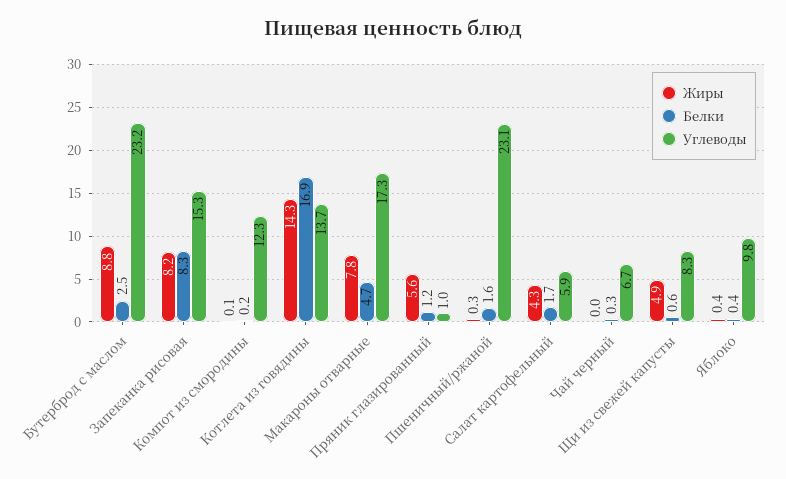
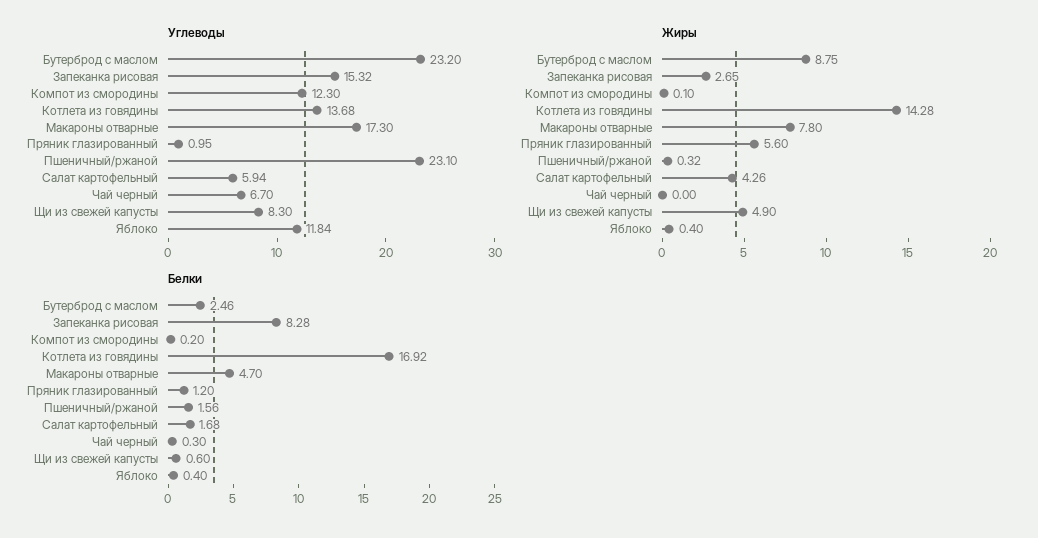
  {
    "Жиры": {
      "Бутерброд с маслом": 8.75,
-     "Запеканка рисовая": 8.2,
+     "Запеканка рисовая": 2.65,
      "Компот из смородины": 0.1,
      "Котлета из говядины": 14.28,
      "Макароны отварные": 7.8,
      "Пряник глазированный": 5.6,
      "Пшеничный/ржаной": 0.32,
      "Салат картофельный": 4.26,
      "Чай черный": 0,
      "Щи из свежей капусты": 4.9,
      "Яблоко": 0.4
    },
    "Белки": {
      "Бутерброд с маслом": 2.46,
      "Запеканка рисовая": 8.28,
      "Компот из смородины": 0.2,
      "Котлета из говядины": 16.92,
      "Макароны отварные": 4.7,
      "Пряник глазированный": 1.2,
      "Пшеничный/ржаной": 1.56,
      "Салат картофельный": 1.68,
      "Чай черный": 0.3,
      "Щи из свежей капусты": 0.6,
      "Яблоко": 0.4
    },
    "Углеводы": {
      "Бутерброд с маслом": 23.2,
      "Запеканка рисовая": 15.32,
      "Компот из смородины": 12.3,
      "Котлета из говядины": 13.68,
      "Макароны отварные": 17.3,
      "Пряник глазированный": 0.95,
      "Пшеничный/ржаной": 23.1,
      "Салат картофельный": 5.94,
      "Чай черный": 6.7,
      "Щи из свежей капусты": 8.3,
-     "Яблоко": 9.8
+     "Яблоко": 11.84
    }
  }

